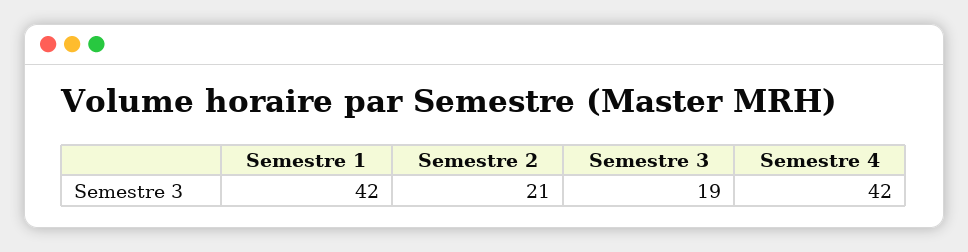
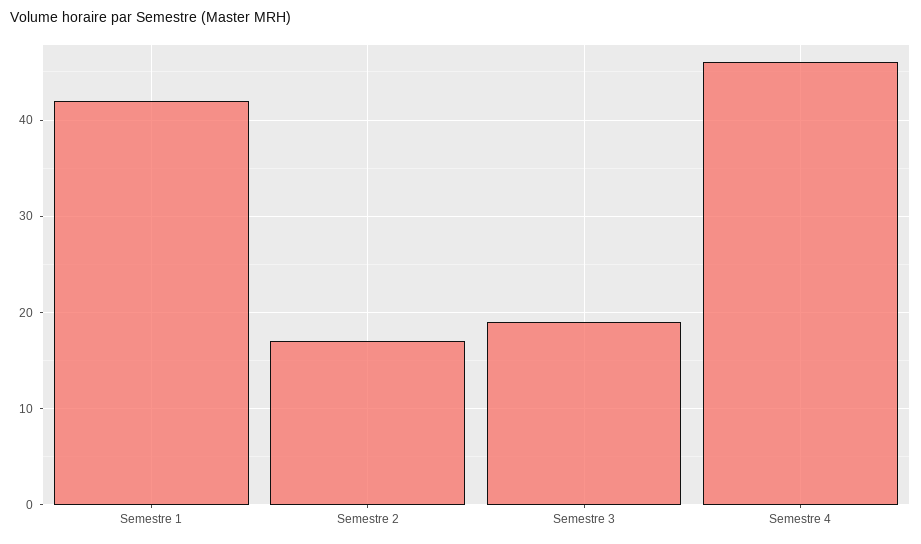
  {
    "Semestre 1": 42,
-   "Semestre 2": 21,
+   "Semestre 2": 17,
    "Semestre 3": 19,
-   "Semestre 4": 42
+   "Semestre 4": 46
  }

